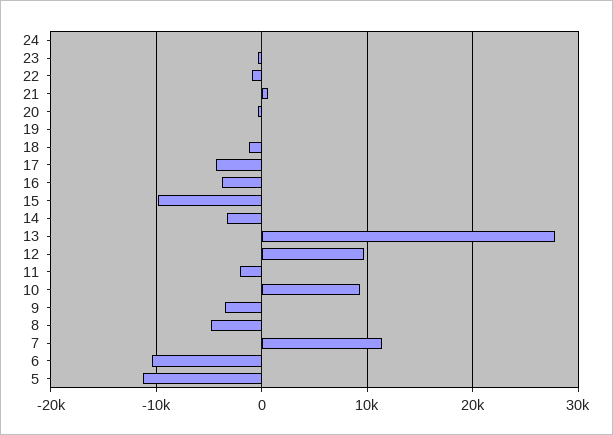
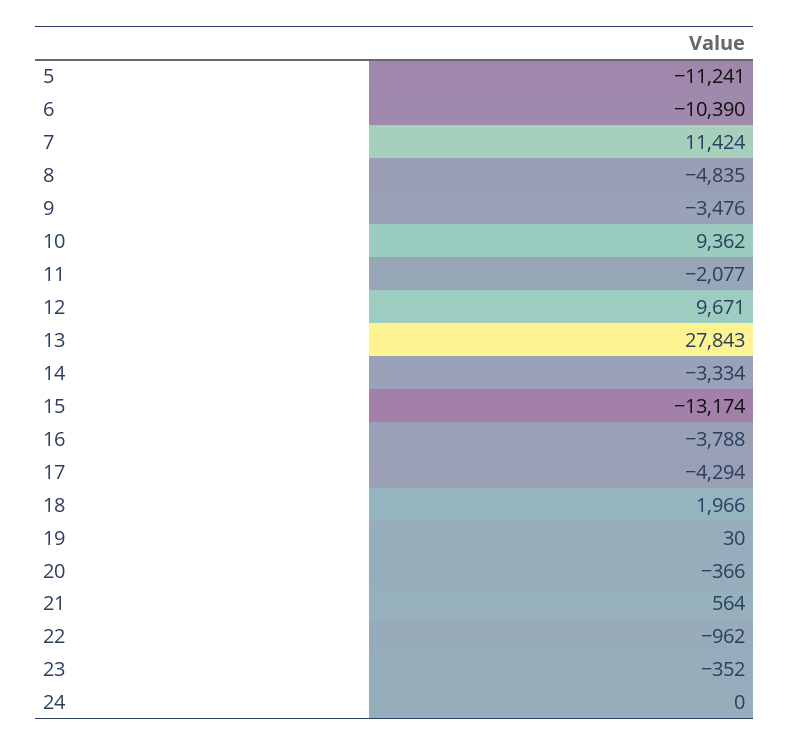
  {
    "24": 0,
    "23": -352,
    "22": -962,
    "21": 564,
    "20": -366,
    "19": 30,
-   "18": -1000,
+   "18": 1966,
    "17": -4294,
    "16": -3788,
-   "15": -10000,
+   "15": -13174,
    "14": -3334,
    "13": 27843,
    "12": 9671,
    "11": -2077,
    "10": 9362,
    "9": -3476,
    "8": -4835,
    "7": 11424,
    "6": -10390,
    "5": -11241
  }

